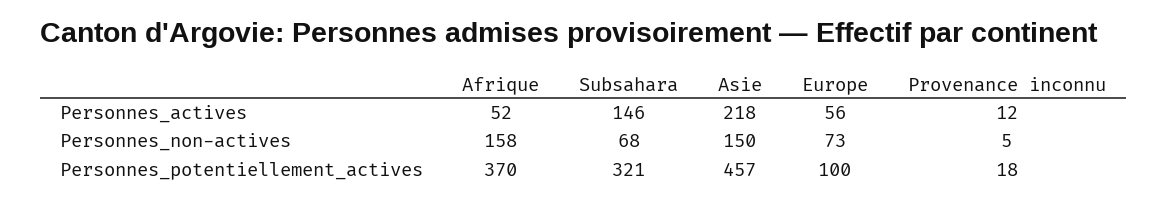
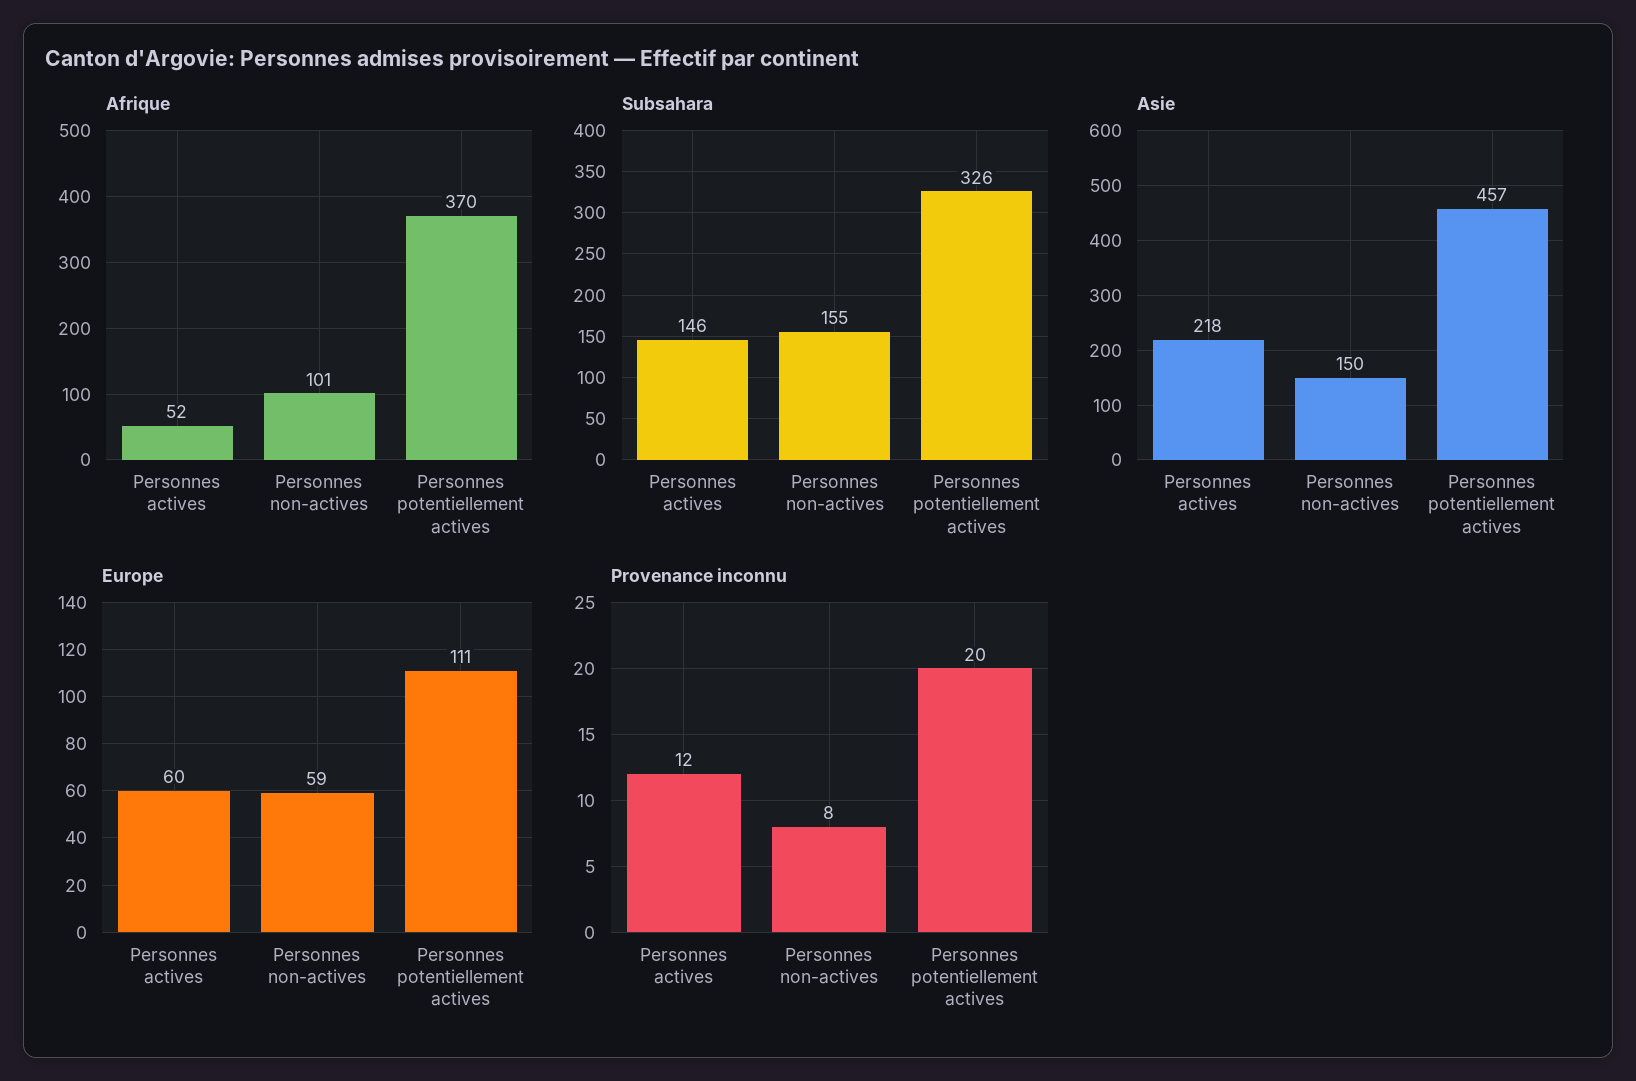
  {
    "Afrique": {
      "Personnes_actives": 52,
-     "Personnes_non-actives": 158,
+     "Personnes_non-actives": 101,
      "Personnes_potentiellement_actives": 370
    },
    "Subsahara": {
      "Personnes_actives": 146,
-     "Personnes_non-actives": 68,
+     "Personnes_non-actives": 155,
-     "Personnes_potentiellement_actives": 321
+     "Personnes_potentiellement_actives": 326
    },
    "Asie": {
      "Personnes_actives": 218,
      "Personnes_non-actives": 150,
      "Personnes_potentiellement_actives": 457
    },
    "Europe": {
-     "Personnes_actives": 56,
+     "Personnes_actives": 60,
-     "Personnes_non-actives": 73,
+     "Personnes_non-actives": 59,
-     "Personnes_potentiellement_actives": 100
+     "Personnes_potentiellement_actives": 111
    },
    "Provenance inconnu": {
      "Personnes_actives": 12,
-     "Personnes_non-actives": 5,
+     "Personnes_non-actives": 8,
-     "Personnes_potentiellement_actives": 18
+     "Personnes_potentiellement_actives": 20
    }
  }

